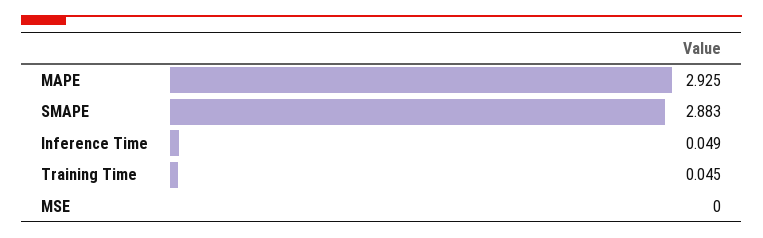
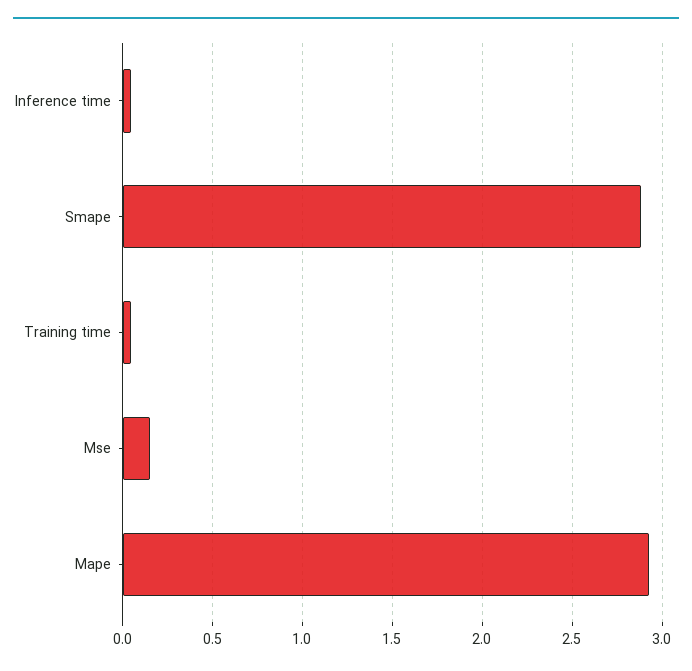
  {
    "MAPE": 2.925,
    "SMAPE": 2.883,
    "Inference Time": 0.049,
    "Training Time": 0.045,
-   "MSE": 0
+   "MSE": 0.15
  }

